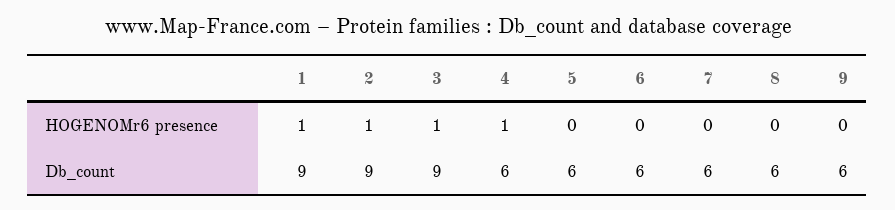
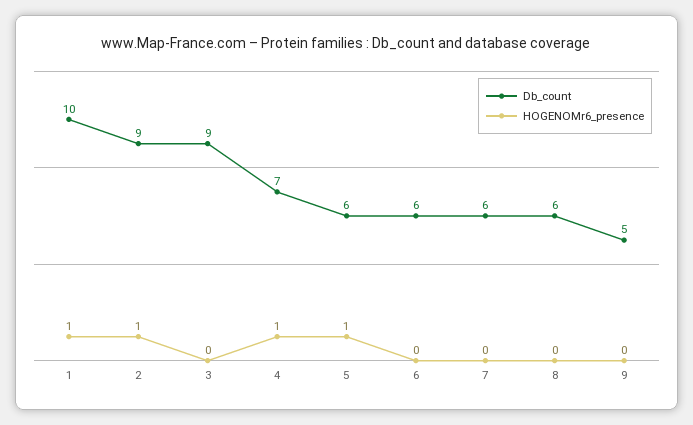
  {
    "HOGENOMr6 presence": {
      "1": 1,
      "2": 1,
-     "3": 1,
+     "3": 0,
      "4": 1,
-     "5": 0,
+     "5": 1,
      "6": 0,
      "7": 0,
      "8": 0,
      "9": 0
    },
    "Db_count": {
-     "1": 9,
+     "1": 10,
      "2": 9,
      "3": 9,
-     "4": 6,
+     "4": 7,
      "5": 6,
      "6": 6,
      "7": 6,
      "8": 6,
-     "9": 6
+     "9": 5
    }
  }

